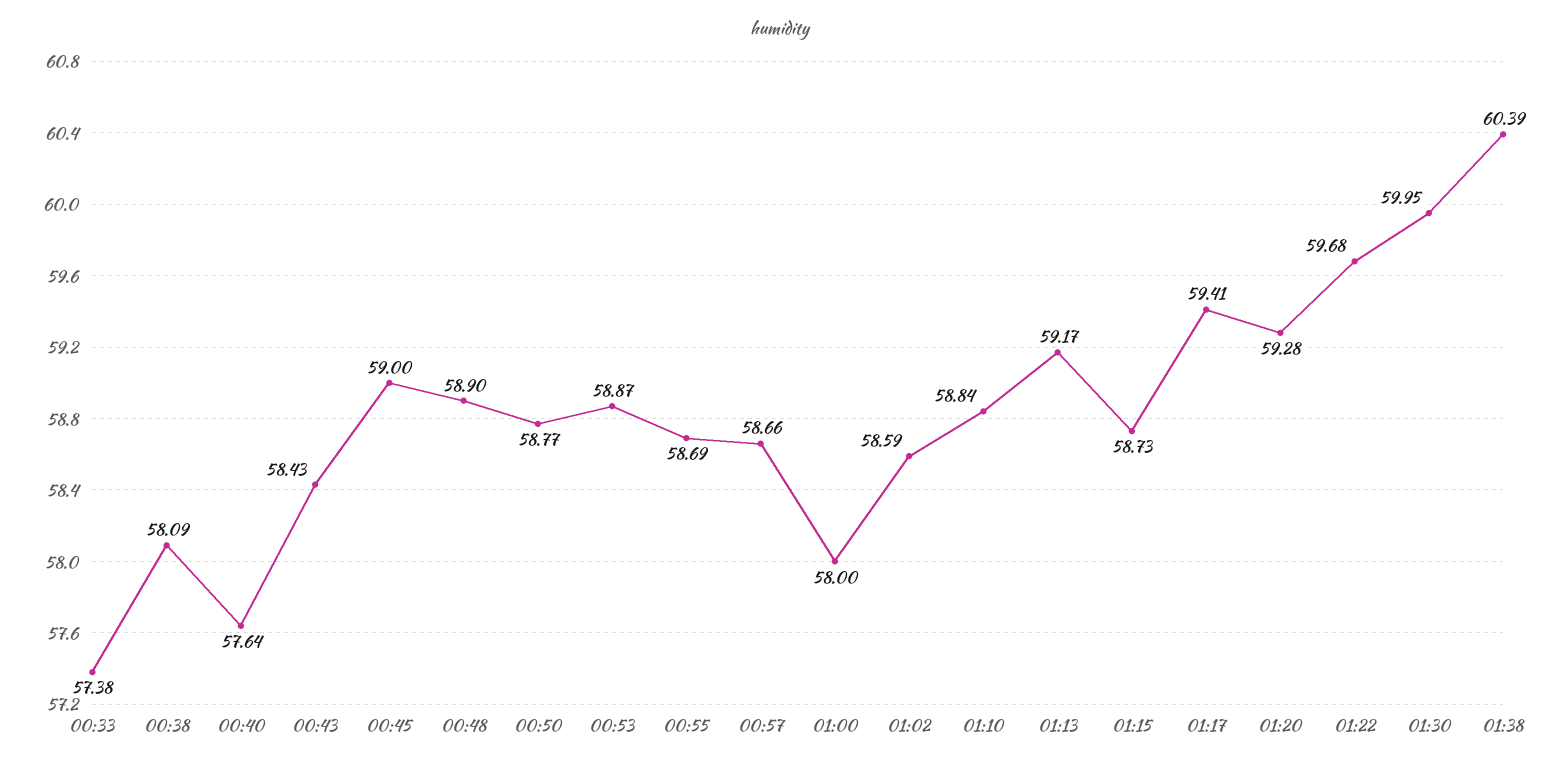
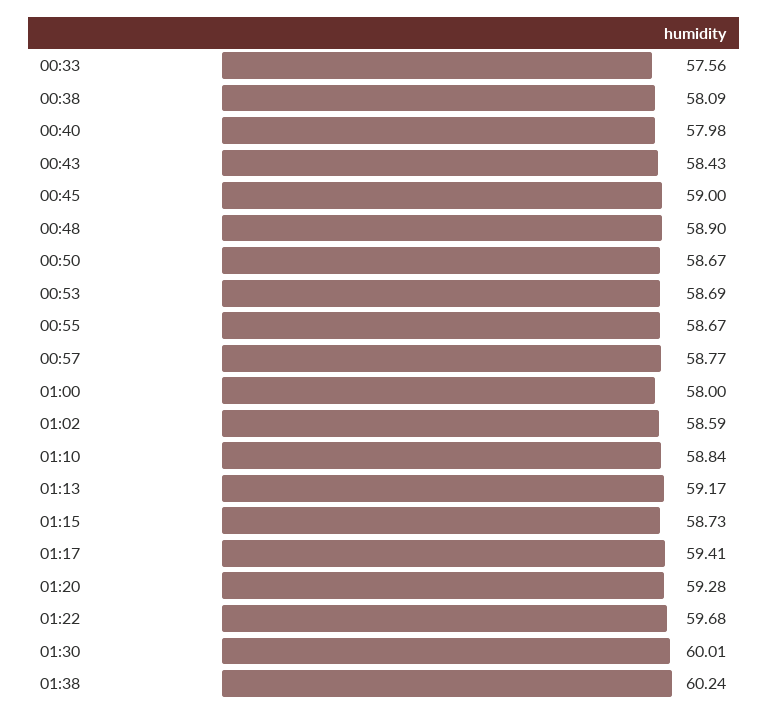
  {
-   "00:33": 57.38,
+   "00:33": 57.56,
    "00:38": 58.09,
-   "00:40": 57.64,
+   "00:40": 57.98,
    "00:43": 58.43,
    "00:45": 59,
    "00:48": 58.9,
-   "00:50": 58.77,
+   "00:50": 58.67,
-   "00:53": 58.87,
+   "00:53": 58.69,
-   "00:55": 58.69,
+   "00:55": 58.67,
-   "00:57": 58.66,
+   "00:57": 58.77,
    "01:00": 58,
    "01:02": 58.59,
    "01:10": 58.84,
    "01:13": 59.17,
    "01:15": 58.73,
    "01:17": 59.41,
    "01:20": 59.28,
    "01:22": 59.68,
-   "01:30": 59.95,
+   "01:30": 60.01,
-   "01:38": 60.39
+   "01:38": 60.24
  }

